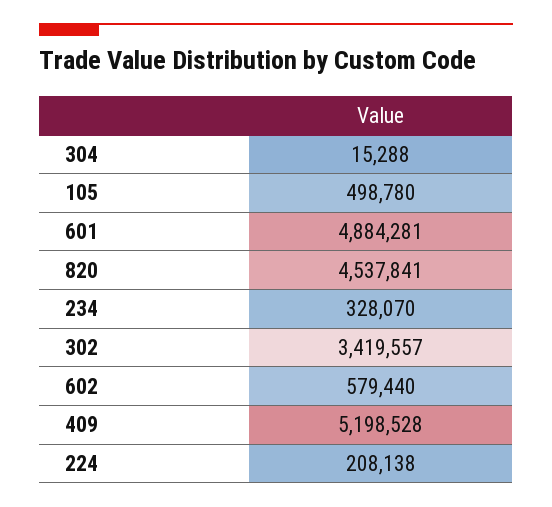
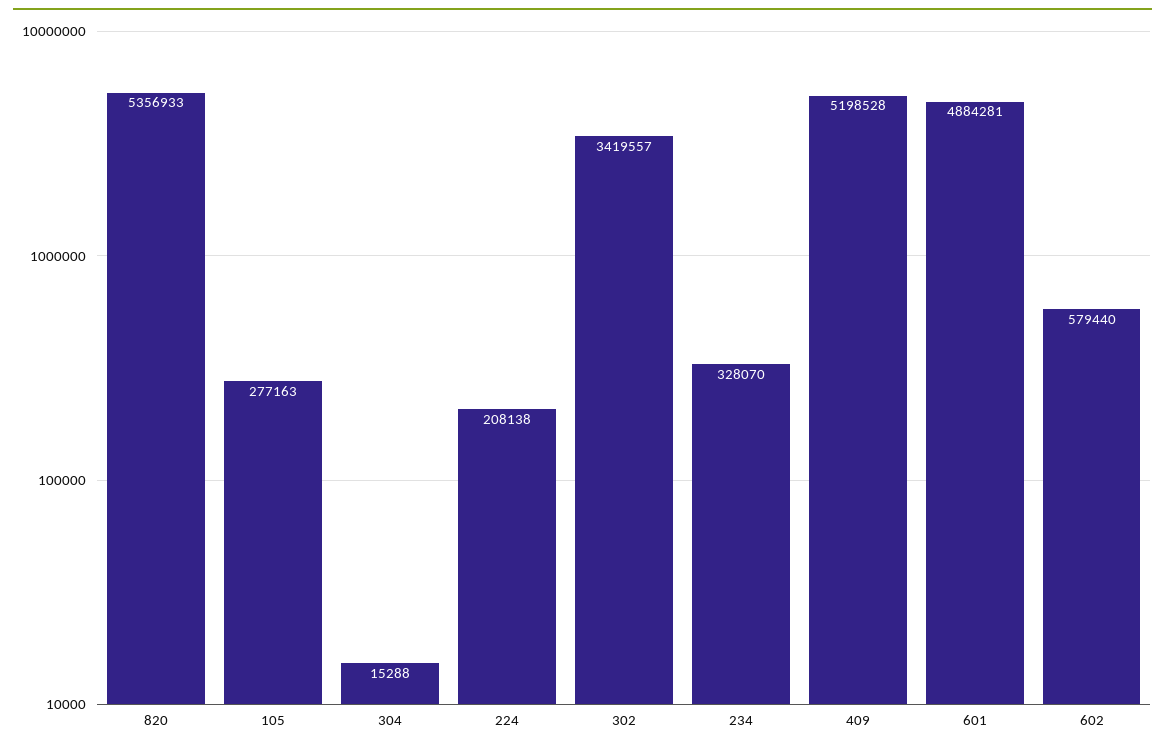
  {
    "304": 15288,
-   "105": 498780,
+   "105": 277163,
    "601": 4884281,
-   "820": 4537841,
+   "820": 5356933,
    "234": 328070,
    "302": 3419557,
    "602": 579440,
    "409": 5198528,
    "224": 208138
  }

